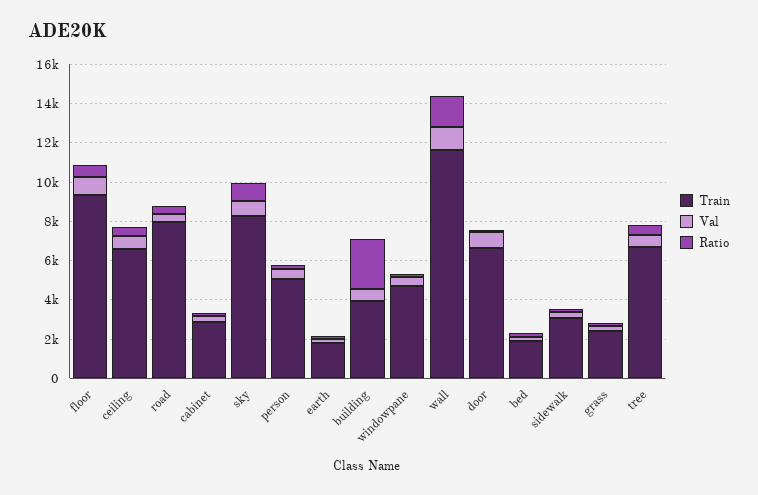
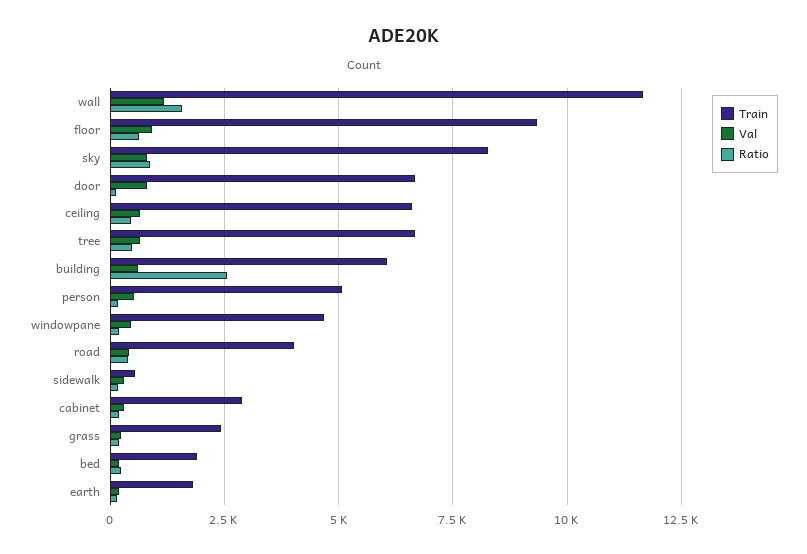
  {
    "Train": {
      "floor": 9250,
      "ceiling": 6500,
-     "road": 8000,
+     "road": 4000,
      "cabinet": 2750,
      "sky": 8250,
      "person": 5000,
      "earth": 1750,
-     "building": 4000,
+     "building": 6000,
      "windowpane": 4750,
      "wall": 11750,
      "door": 6750,
      "bed": 2000,
-     "sidewalk": 3000,
+     "sidewalk": 500,
      "grass": 2500,
      "tree": 6750
    },
    "Val": {
      "floor": 1000,
      "ceiling": 750,
      "road": 500,
      "cabinet": 250,
      "sky": 750,
      "person": 500,
      "earth": 250,
      "building": 500,
      "windowpane": 500,
      "wall": 1250,
      "door": 750,
      "bed": 250,
      "sidewalk": 250,
      "grass": 250,
      "tree": 750
    },
    "Ratio": {
      "floor": 500,
      "ceiling": 500,
      "road": 500,
      "cabinet": 250,
      "sky": 1000,
      "person": 250,
      "earth": 250,
      "building": 2500,
      "windowpane": 250,
      "wall": 1500,
      "door": 0,
      "bed": 250,
      "sidewalk": 250,
      "grass": 250,
      "tree": 500
    }
  }

